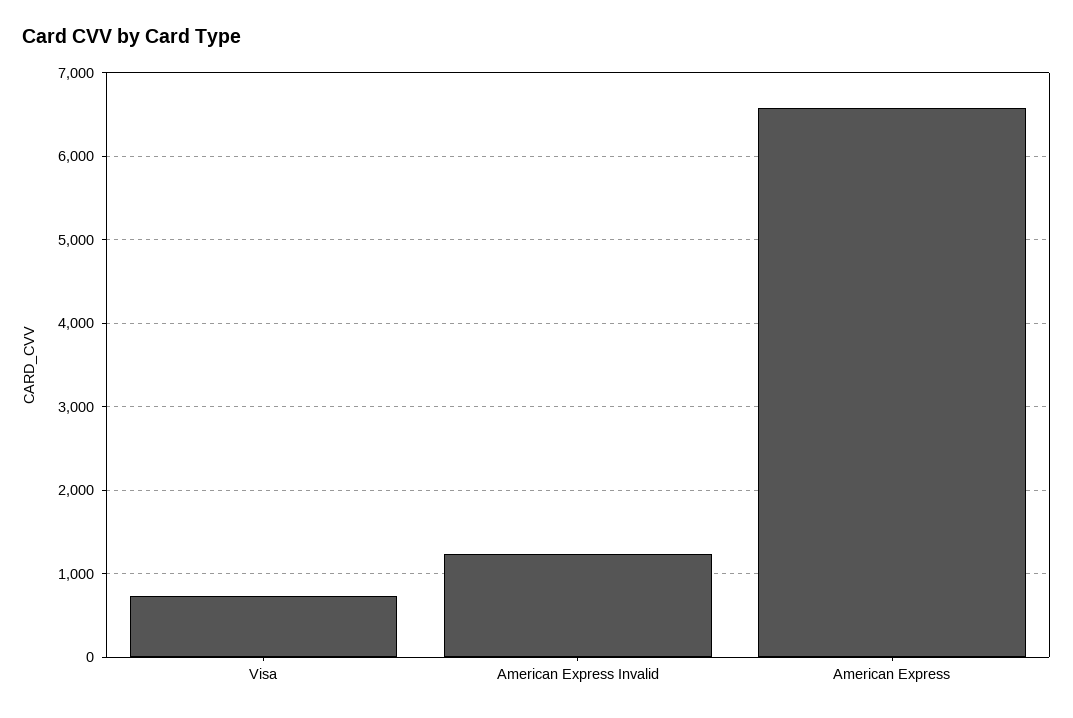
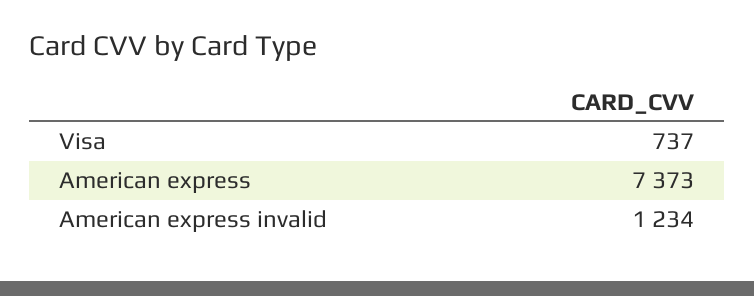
  {
    "Visa": 737,
    "American Express Invalid": 1234,
-   "American Express": 6600
+   "American Express": 7373
  }

